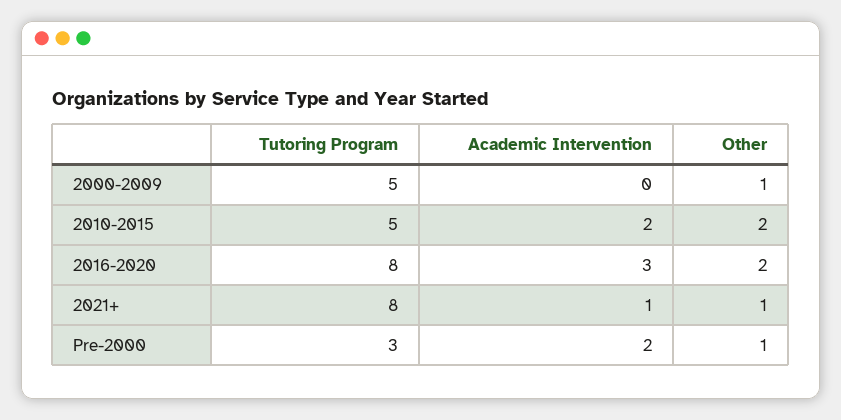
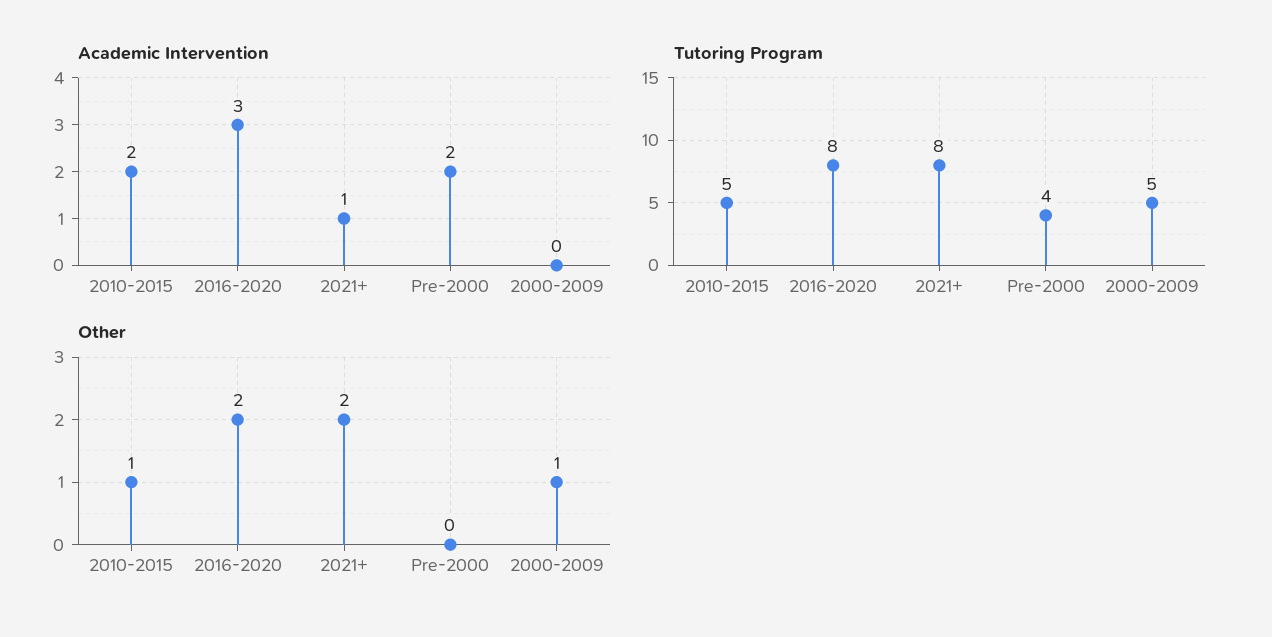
  {
    "Tutoring Program": {
      "2000-2009": 5,
      "2010-2015": 5,
      "2016-2020": 8,
      "2021+": 8,
-     "Pre-2000": 3
+     "Pre-2000": 4
    },
    "Academic Intervention": {
      "2000-2009": 0,
      "2010-2015": 2,
      "2016-2020": 3,
      "2021+": 1,
      "Pre-2000": 2
    },
    "Other": {
      "2000-2009": 1,
-     "2010-2015": 2,
+     "2010-2015": 1,
      "2016-2020": 2,
-     "2021+": 1,
+     "2021+": 2,
-     "Pre-2000": 1
+     "Pre-2000": 0
    }
  }

